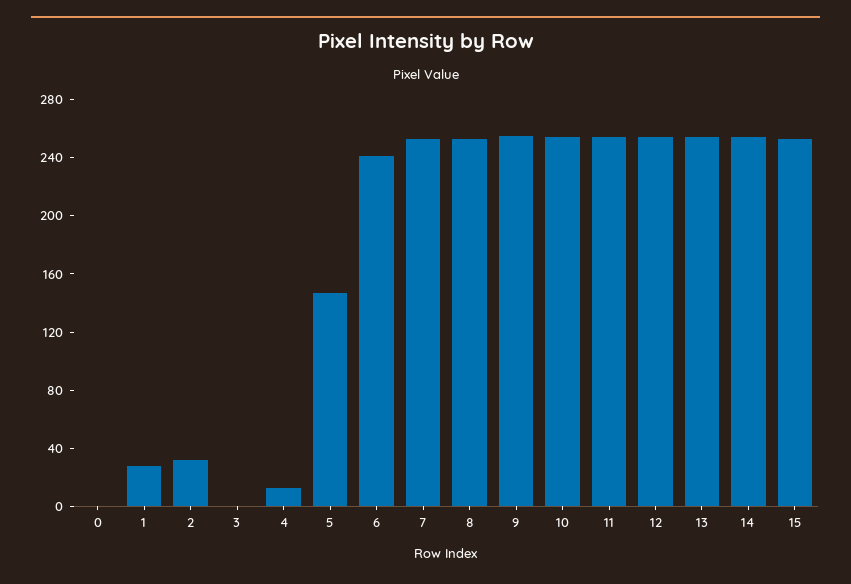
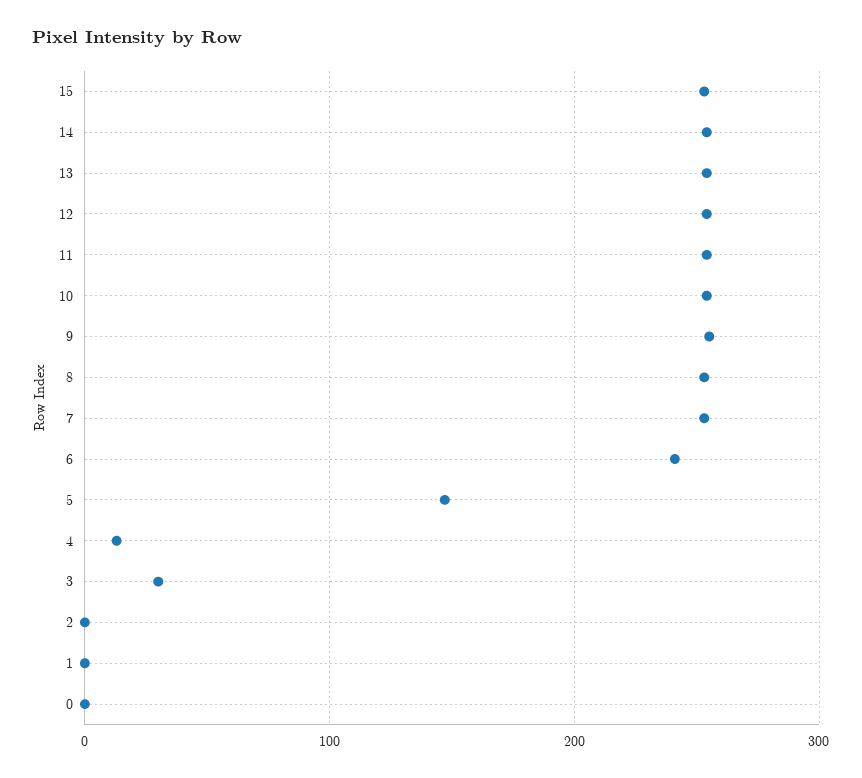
  {
    "0": 0,
-   "1": 30,
+   "1": 0,
-   "2": 30,
+   "2": 0,
-   "3": 0,
+   "3": 30,
    "4": 10,
    "5": 150,
    "6": 240,
    "7": 250,
    "8": 250,
    "9": 260,
    "10": 250,
    "11": 250,
    "12": 250,
    "13": 250,
    "14": 250,
    "15": 250
  }

